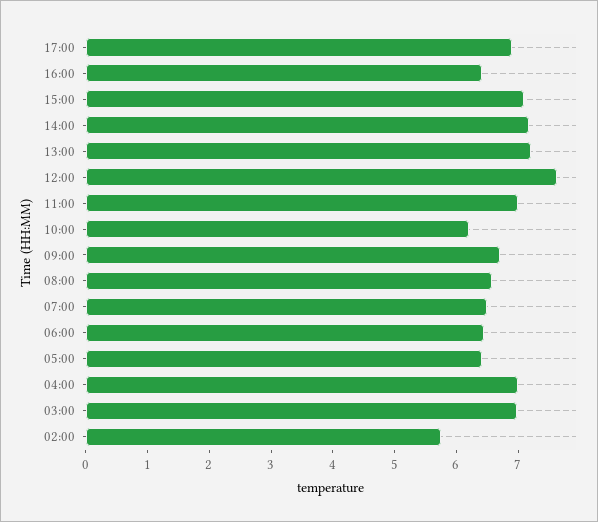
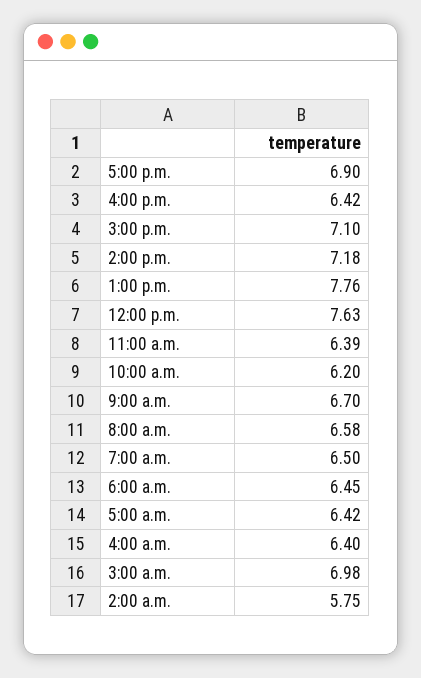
  {
    "17:00": 6.9,
    "16:00": 6.42,
    "15:00": 7.1,
    "14:00": 7.18,
-   "13:00": 7.2,
+   "13:00": 7.76,
    "12:00": 7.63,
-   "11:00": 7,
+   "11:00": 6.39,
    "10:00": 6.2,
    "09:00": 6.7,
    "08:00": 6.58,
    "07:00": 6.5,
    "06:00": 6.45,
    "05:00": 6.42,
-   "04:00": 7,
+   "04:00": 6.4,
    "03:00": 6.98,
    "02:00": 5.75
  }

